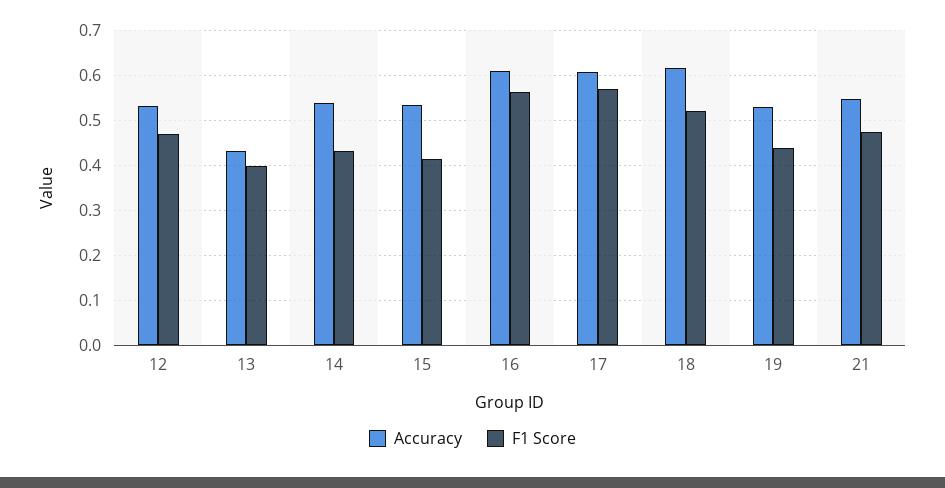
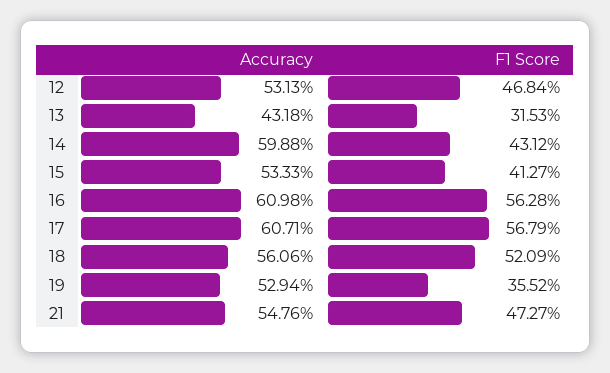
  {
    "Accuracy": {
      "12": 0.5313,
      "13": 0.4318,
-     "14": 0.54,
+     "14": 0.5988,
      "15": 0.5333,
      "16": 0.6098,
      "17": 0.6071,
-     "18": 0.62,
+     "18": 0.5606,
      "19": 0.5294,
      "21": 0.5476
    },
    "F1 Score": {
      "12": 0.4684,
-     "13": 0.4,
+     "13": 0.3153,
      "14": 0.4312,
      "15": 0.4127,
      "16": 0.5628,
      "17": 0.5679,
      "18": 0.5209,
-     "19": 0.44,
+     "19": 0.3552,
      "21": 0.4727
    }
  }

